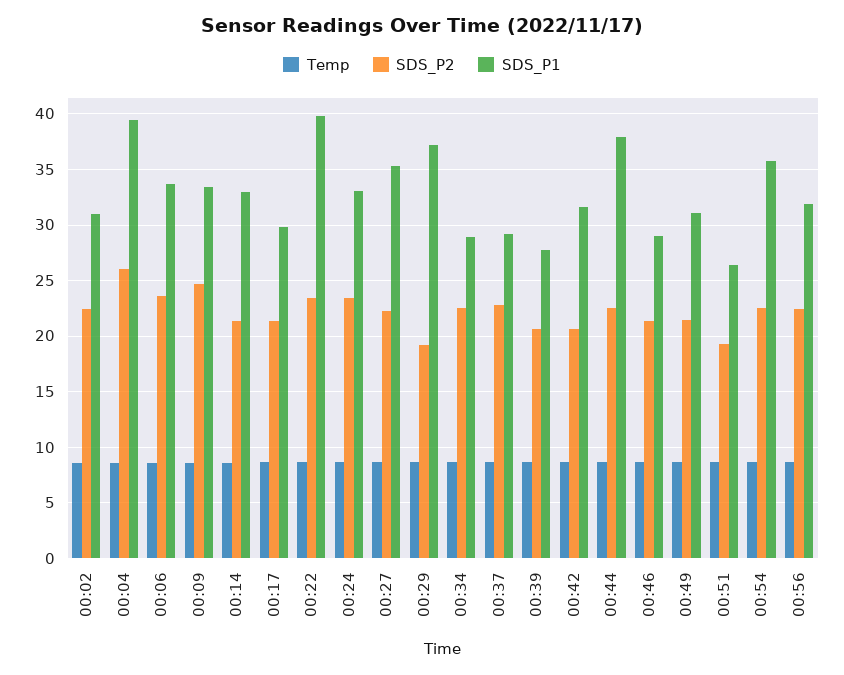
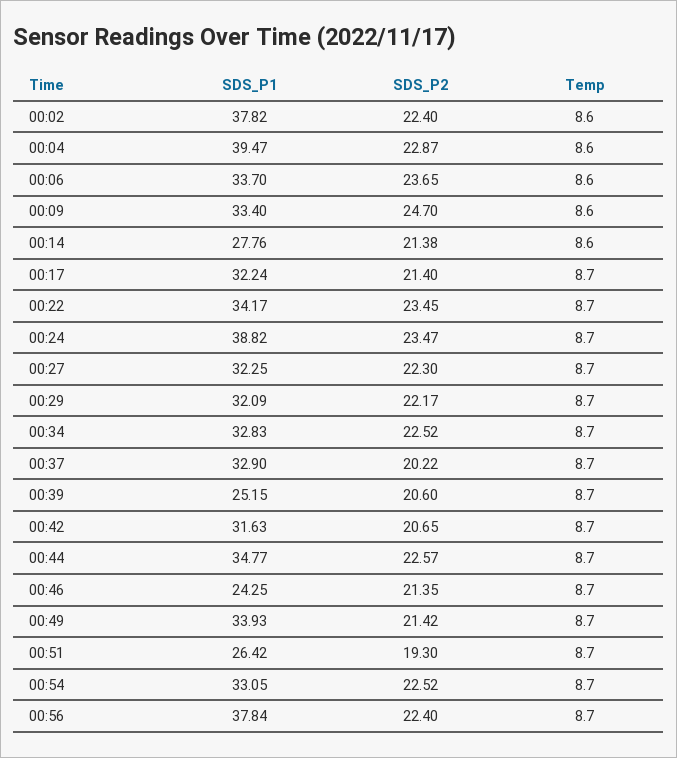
  {
    "Temp": {
      "00:02": 8.6,
      "00:04": 8.6,
      "00:06": 8.6,
      "00:09": 8.6,
      "00:14": 8.6,
      "00:17": 8.7,
      "00:22": 8.7,
      "00:24": 8.7,
      "00:27": 8.7,
      "00:29": 8.7,
      "00:34": 8.7,
      "00:37": 8.7,
      "00:39": 8.7,
      "00:42": 8.7,
      "00:44": 8.7,
      "00:46": 8.7,
      "00:49": 8.7,
      "00:51": 8.7,
      "00:54": 8.7,
      "00:56": 8.7
    },
    "SDS_P2": {
      "00:02": 22.4,
-     "00:04": 26,
+     "00:04": 22.87,
      "00:06": 23.65,
      "00:09": 24.7,
      "00:14": 21.38,
      "00:17": 21.4,
      "00:22": 23.45,
      "00:24": 23.47,
      "00:27": 22.3,
-     "00:29": 19,
+     "00:29": 22.17,
      "00:34": 22.52,
-     "00:37": 23,
+     "00:37": 20.22,
      "00:39": 20.6,
      "00:42": 20.65,
      "00:44": 22.57,
      "00:46": 21.35,
      "00:49": 21.42,
      "00:51": 19.3,
      "00:54": 22.52,
      "00:56": 22.4
    },
    "SDS_P1": {
-     "00:02": 31,
+     "00:02": 37.82,
      "00:04": 39.47,
      "00:06": 33.7,
      "00:09": 33.4,
-     "00:14": 33,
+     "00:14": 27.76,
-     "00:17": 30,
+     "00:17": 32.24,
-     "00:22": 40,
+     "00:22": 34.17,
-     "00:24": 33,
+     "00:24": 38.82,
-     "00:27": 35,
+     "00:27": 32.25,
-     "00:29": 37,
+     "00:29": 32.09,
-     "00:34": 29,
+     "00:34": 32.83,
-     "00:37": 29,
+     "00:37": 32.9,
-     "00:39": 28,
+     "00:39": 25.15,
      "00:42": 31.63,
-     "00:44": 38,
+     "00:44": 34.77,
-     "00:46": 29,
+     "00:46": 24.25,
-     "00:49": 31,
+     "00:49": 33.93,
      "00:51": 26.42,
-     "00:54": 36,
+     "00:54": 33.05,
-     "00:56": 32
+     "00:56": 37.84
    }
  }

